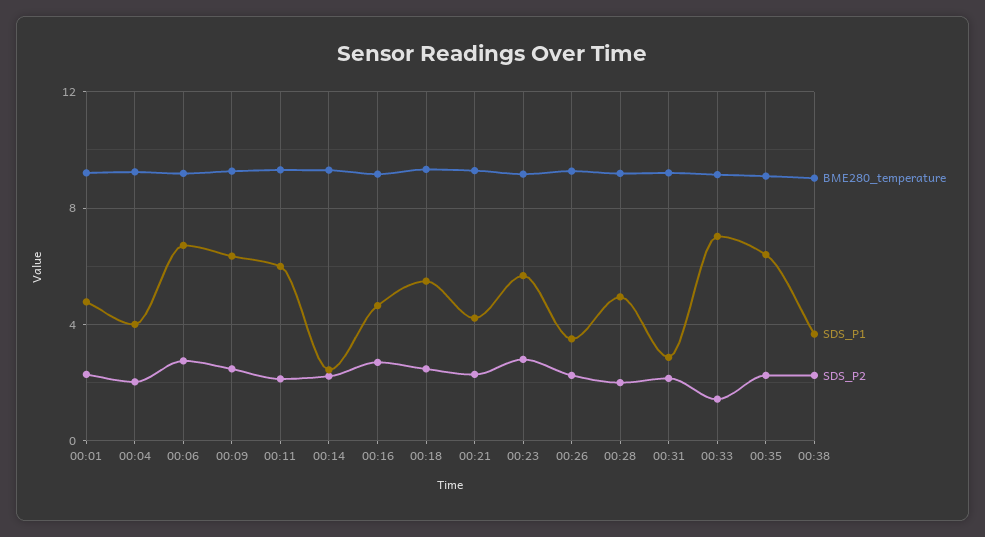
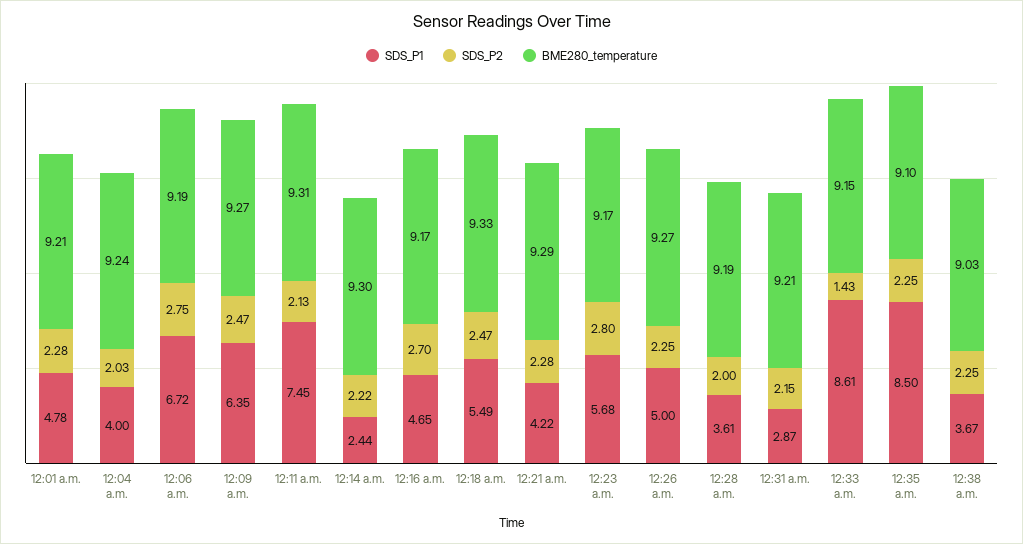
  {
    "BME280_temperature": {
      "00:01": 9.21,
      "00:04": 9.24,
      "00:06": 9.19,
      "00:09": 9.27,
      "00:11": 9.31,
      "00:14": 9.3,
      "00:16": 9.17,
      "00:18": 9.33,
      "00:21": 9.29,
      "00:23": 9.17,
      "00:26": 9.27,
      "00:28": 9.19,
      "00:31": 9.21,
      "00:33": 9.15,
      "00:35": 9.1,
      "00:38": 9.03
    },
    "SDS_P1": {
      "00:01": 4.78,
      "00:04": 4,
      "00:06": 6.72,
      "00:09": 6.35,
-     "00:11": 6,
+     "00:11": 7.45,
      "00:14": 2.44,
      "00:16": 4.65,
      "00:18": 5.49,
      "00:21": 4.22,
      "00:23": 5.68,
-     "00:26": 3.5,
+     "00:26": 5,
-     "00:28": 5,
+     "00:28": 3.61,
      "00:31": 2.87,
-     "00:33": 7,
+     "00:33": 8.61,
-     "00:35": 6.5,
+     "00:35": 8.5,
      "00:38": 3.67
    },
    "SDS_P2": {
      "00:01": 2.28,
      "00:04": 2.03,
      "00:06": 2.75,
      "00:09": 2.47,
      "00:11": 2.13,
      "00:14": 2.22,
      "00:16": 2.7,
      "00:18": 2.47,
      "00:21": 2.28,
      "00:23": 2.8,
      "00:26": 2.25,
      "00:28": 2,
      "00:31": 2.15,
      "00:33": 1.43,
      "00:35": 2.25,
      "00:38": 2.25
    }
  }

